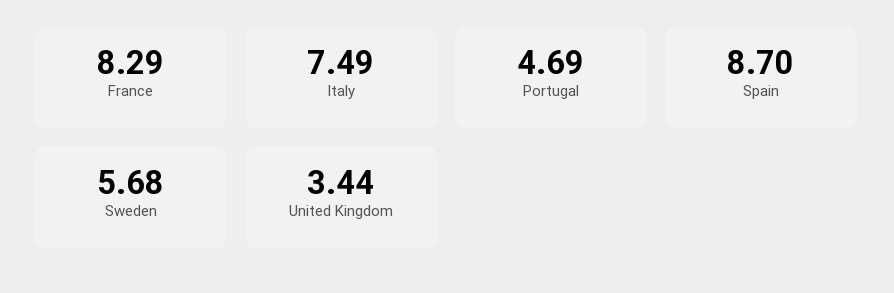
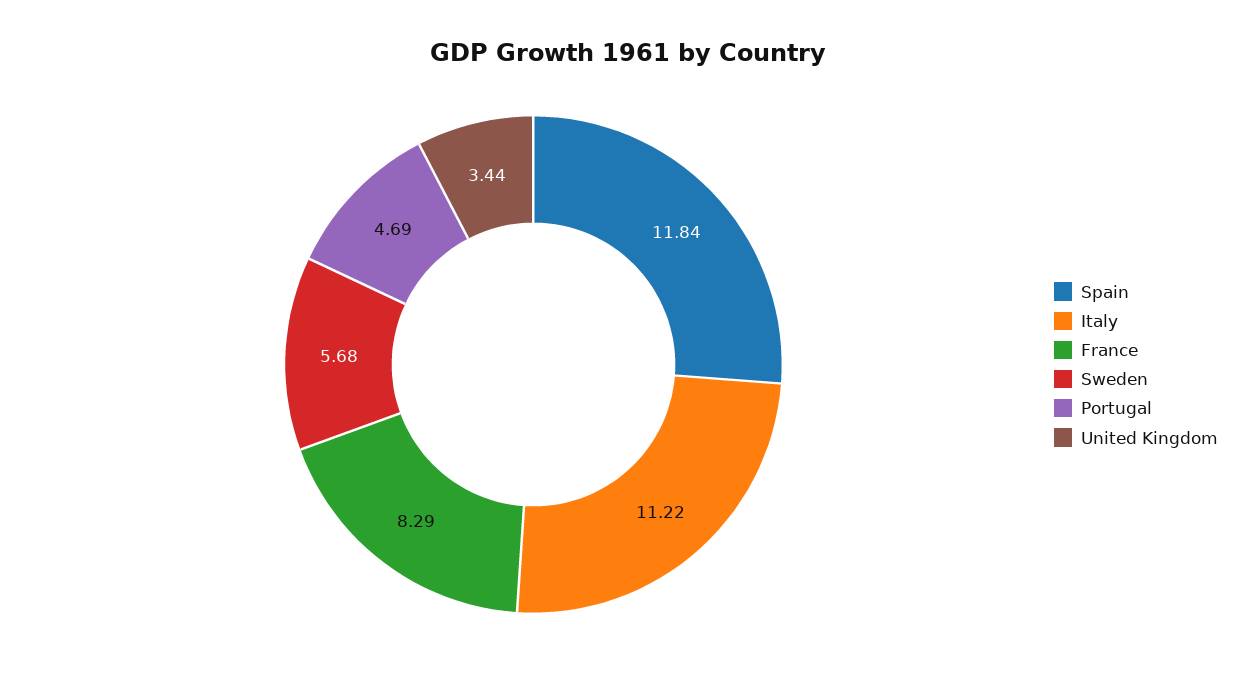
  {
    "France": 8.29,
-   "Italy": 7.49,
+   "Italy": 11.22,
    "Portugal": 4.69,
-   "Spain": 8.7,
+   "Spain": 11.84,
    "Sweden": 5.68,
    "United Kingdom": 3.44
  }

